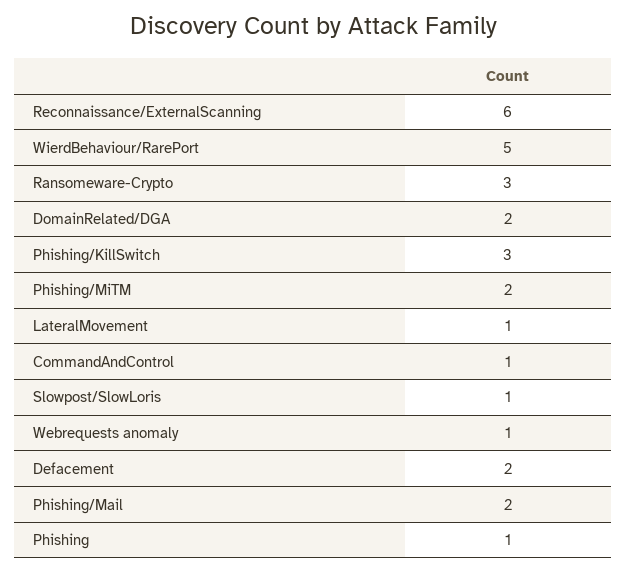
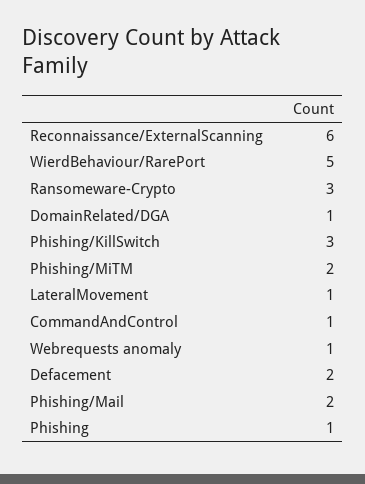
  {
    "Reconnaissance/ExternalScanning": 6,
    "WierdBehaviour/RarePort": 5,
    "Ransomeware-Crypto": 3,
-   "DomainRelated/DGA": 2,
+   "DomainRelated/DGA": 1,
    "Phishing/KillSwitch": 3,
    "Phishing/MiTM": 2,
    "LateralMovement": 1,
    "CommandAndControl": 1,
-   "Slowpost/SlowLoris": 1,
    "Webrequests anomaly": 1,
    "Defacement": 2,
    "Phishing/Mail": 2,
    "Phishing": 1
  }

